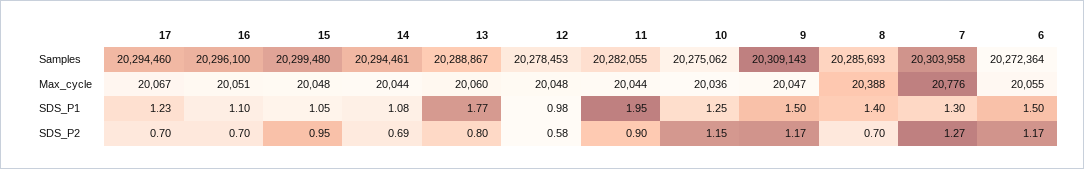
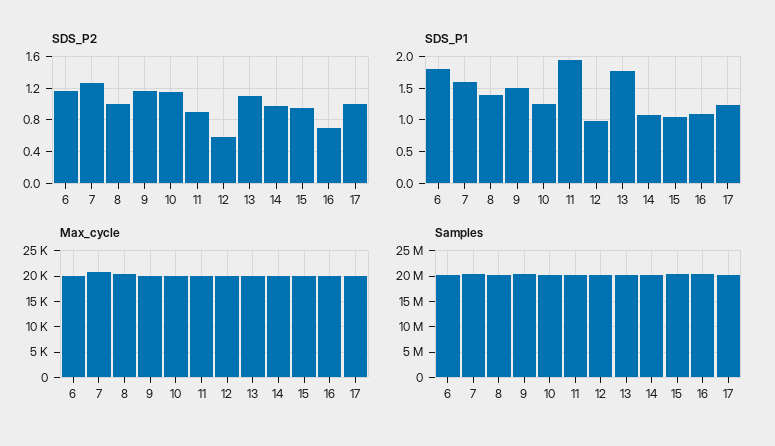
  {
    "Samples": {
      "17": 20294460,
      "16": 20296100,
      "15": 20299480,
      "14": 20294461,
      "13": 20288867,
      "12": 20278453,
      "11": 20282055,
      "10": 20275062,
      "9": 20309143,
      "8": 20285693,
      "7": 20303958,
      "6": 20272364
    },
    "Max_cycle": {
      "17": 20067,
      "16": 20051,
      "15": 20048,
      "14": 20044,
      "13": 20060,
      "12": 20048,
      "11": 20044,
      "10": 20036,
      "9": 20047,
      "8": 20388,
      "7": 20776,
      "6": 20055
    },
    "SDS_P1": {
      "17": 1.23,
      "16": 1.1,
      "15": 1.05,
      "14": 1.08,
      "13": 1.77,
      "12": 0.98,
      "11": 1.95,
      "10": 1.25,
      "9": 1.5,
      "8": 1.4,
-     "7": 1.3,
+     "7": 1.6,
-     "6": 1.5
+     "6": 1.8
    },
    "SDS_P2": {
-     "17": 0.7,
+     "17": 1,
      "16": 0.7,
      "15": 0.95,
-     "14": 0.69,
+     "14": 1,
-     "13": 0.8,
+     "13": 1.1,
      "12": 0.58,
      "11": 0.9,
      "10": 1.15,
      "9": 1.17,
-     "8": 0.7,
+     "8": 1,
      "7": 1.27,
      "6": 1.17
    }
  }

